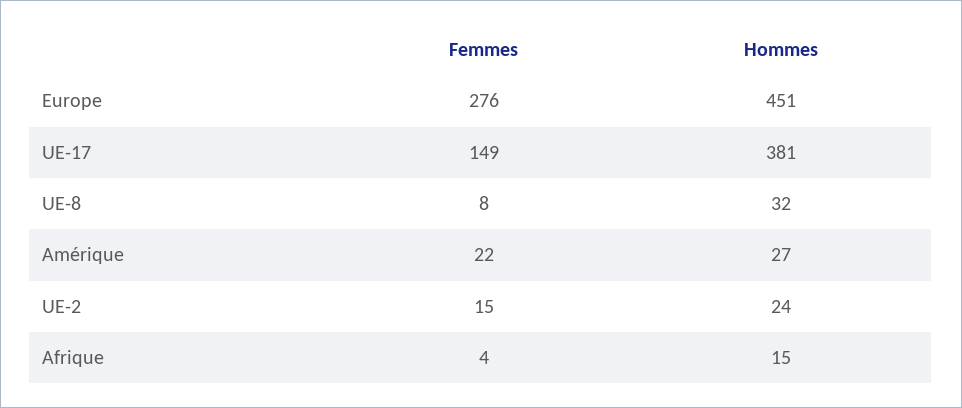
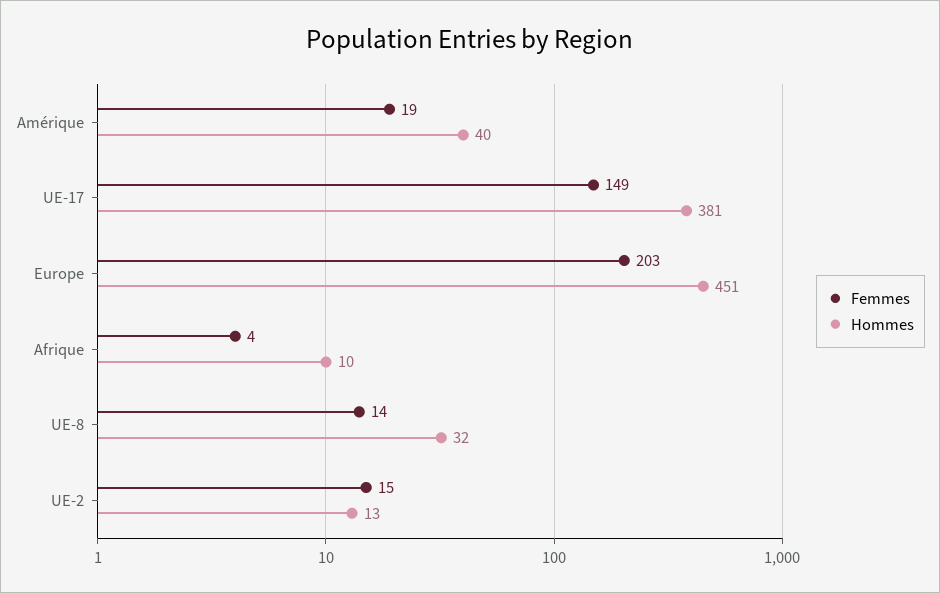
  {
    "Femmes": {
-     "Europe": 276,
+     "Europe": 203,
      "UE-17": 149,
-     "UE-8": 8,
+     "UE-8": 14,
-     "Amérique": 22,
+     "Amérique": 19,
      "UE-2": 15,
      "Afrique": 4
    },
    "Hommes": {
      "Europe": 451,
      "UE-17": 381,
      "UE-8": 32,
-     "Amérique": 27,
+     "Amérique": 40,
-     "UE-2": 24,
+     "UE-2": 13,
-     "Afrique": 15
+     "Afrique": 10
    }
  }

